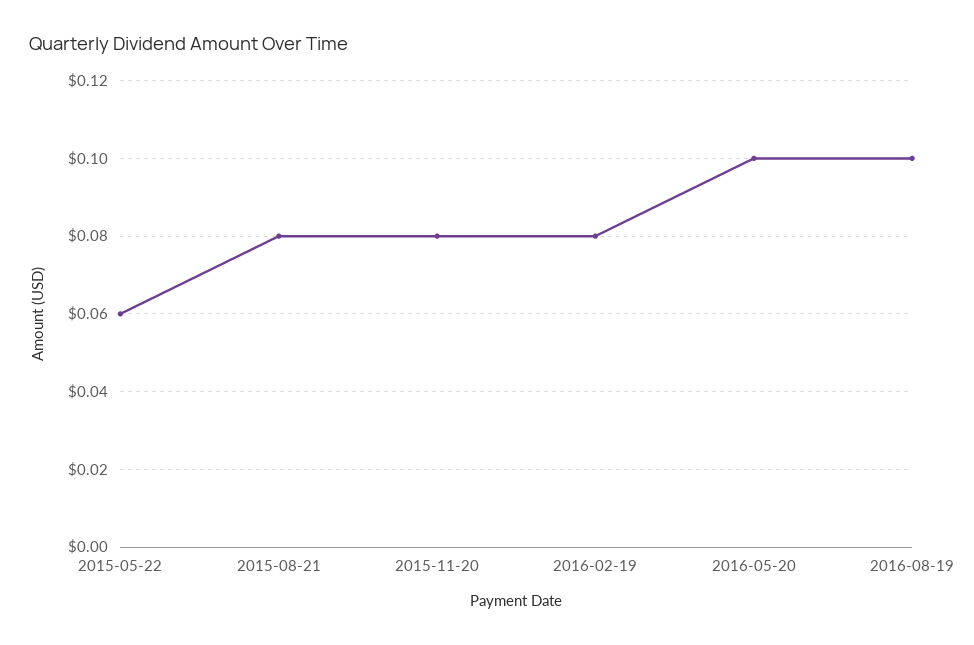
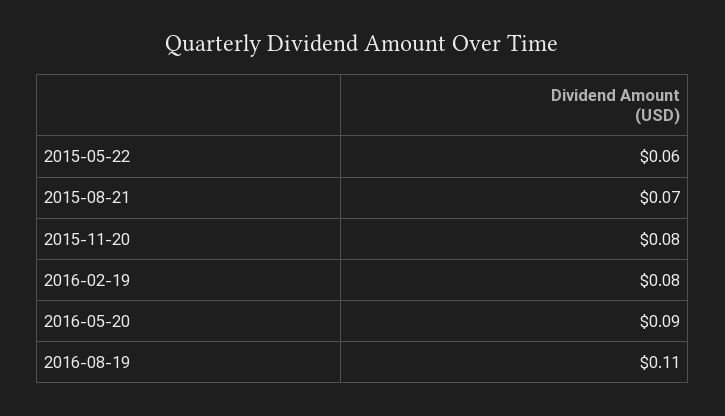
  {
    "2015-05-22": 0.06,
-   "2015-08-21": 0.08,
+   "2015-08-21": 0.07,
    "2015-11-20": 0.08,
    "2016-02-19": 0.08,
-   "2016-05-20": 0.1,
+   "2016-05-20": 0.09,
-   "2016-08-19": 0.1
+   "2016-08-19": 0.11
  }

